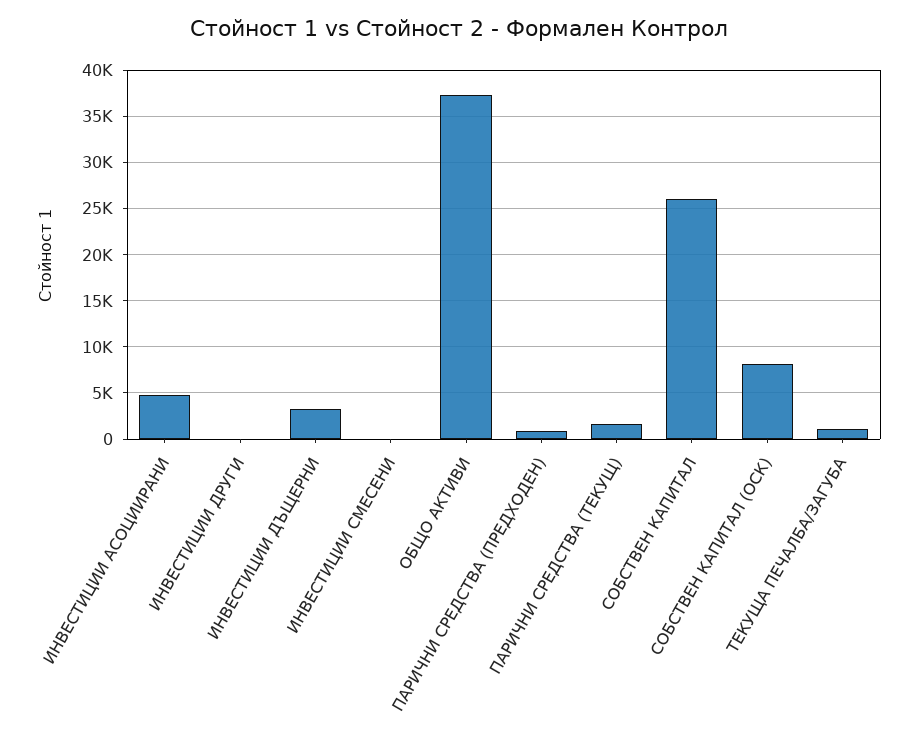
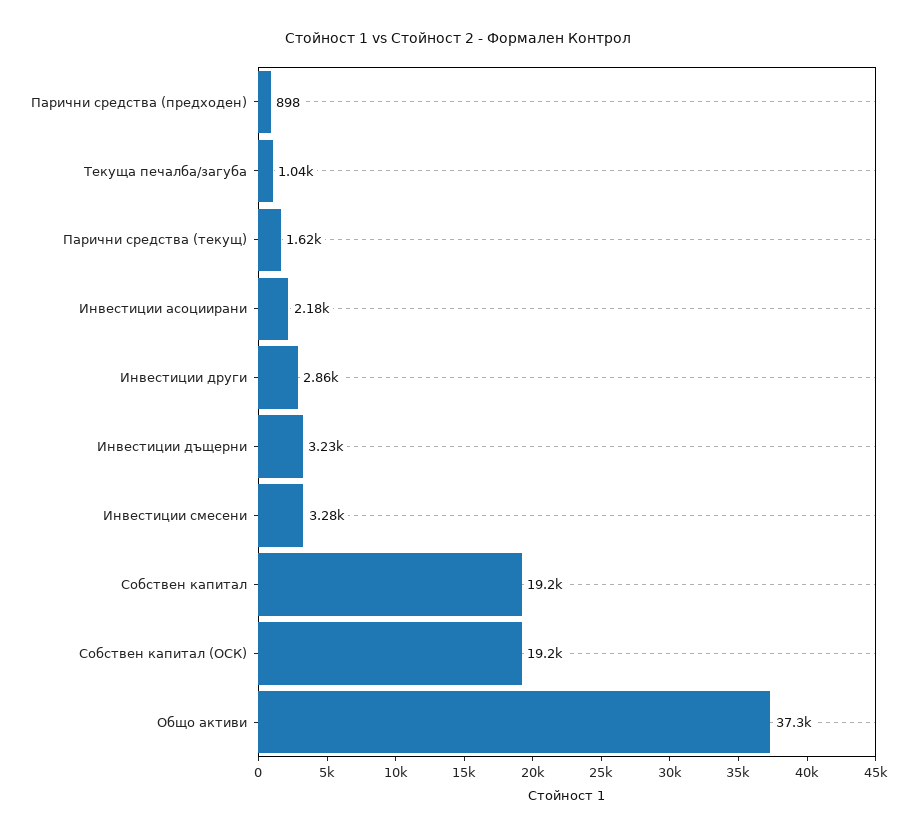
  {
-   "ИНВЕСТИЦИИ АСОЦИИРАНИ": 5000,
+   "ИНВЕСТИЦИИ АСОЦИИРАНИ": 2180,
-   "ИНВЕСТИЦИИ ДРУГИ": 0,
+   "ИНВЕСТИЦИИ ДРУГИ": 2860,
    "ИНВЕСТИЦИИ ДЪЩЕРНИ": 3230,
-   "ИНВЕСТИЦИИ СМЕСЕНИ": 0,
+   "ИНВЕСТИЦИИ СМЕСЕНИ": 3280,
    "ОБЩО АКТИВИ": 37300,
    "ПАРИЧНИ СРЕДСТВА (ПРЕДХОДЕН)": 898,
    "ПАРИЧНИ СРЕДСТВА (ТЕКУЩ)": 1620,
-   "СОБСТВЕН КАПИТАЛ": 26000,
+   "СОБСТВЕН КАПИТАЛ": 19200,
-   "СОБСТВЕН КАПИТАЛ (ОСК)": 8000,
+   "СОБСТВЕН КАПИТАЛ (ОСК)": 19200,
    "ТЕКУЩА ПЕЧАЛБА/ЗАГУБА": 1040
  }

